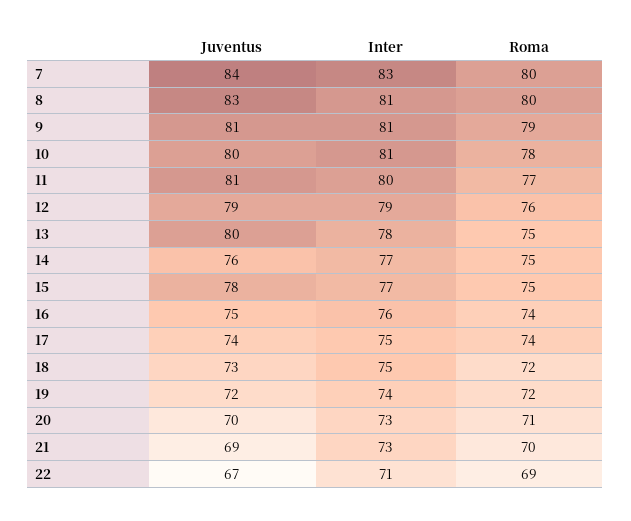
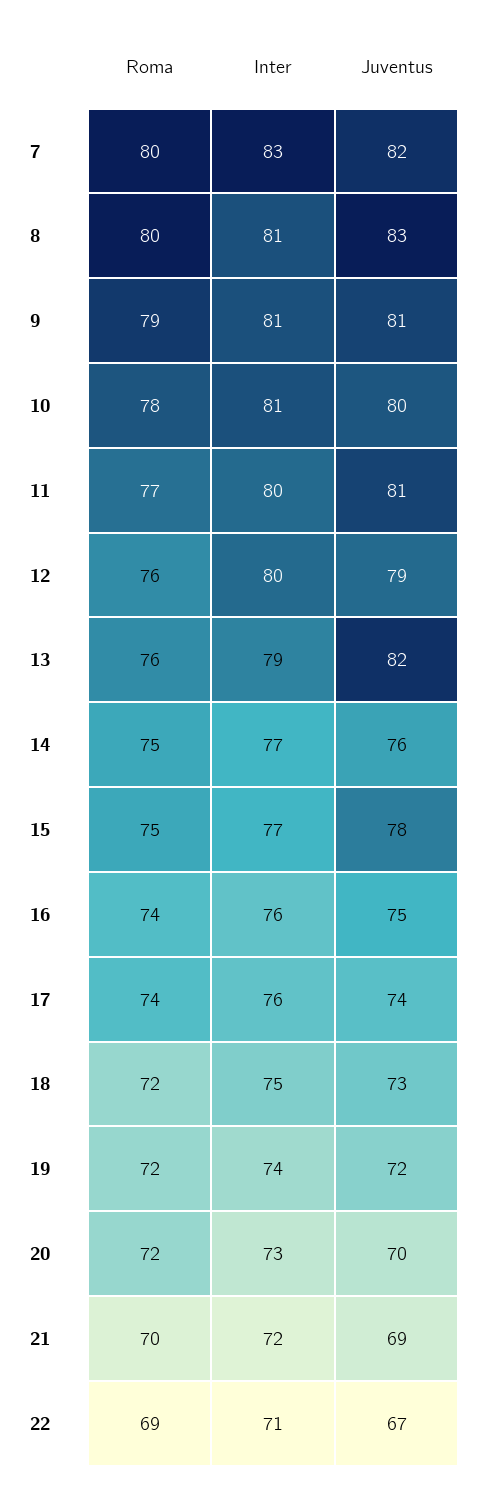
  {
    "Juventus": {
-     "7": 84,
+     "7": 82,
      "8": 83,
      "9": 81,
      "10": 80,
      "11": 81,
      "12": 79,
-     "13": 80,
+     "13": 82,
      "14": 76,
      "15": 78,
      "16": 75,
      "17": 74,
      "18": 73,
      "19": 72,
      "20": 70,
      "21": 69,
      "22": 67
    },
    "Inter": {
      "7": 83,
      "8": 81,
      "9": 81,
      "10": 81,
      "11": 80,
-     "12": 79,
+     "12": 80,
-     "13": 78,
+     "13": 79,
      "14": 77,
      "15": 77,
      "16": 76,
-     "17": 75,
+     "17": 76,
      "18": 75,
      "19": 74,
      "20": 73,
-     "21": 73,
+     "21": 72,
      "22": 71
    },
    "Roma": {
      "7": 80,
      "8": 80,
      "9": 79,
      "10": 78,
      "11": 77,
      "12": 76,
-     "13": 75,
+     "13": 76,
      "14": 75,
      "15": 75,
      "16": 74,
      "17": 74,
      "18": 72,
      "19": 72,
-     "20": 71,
+     "20": 72,
      "21": 70,
      "22": 69
    }
  }

